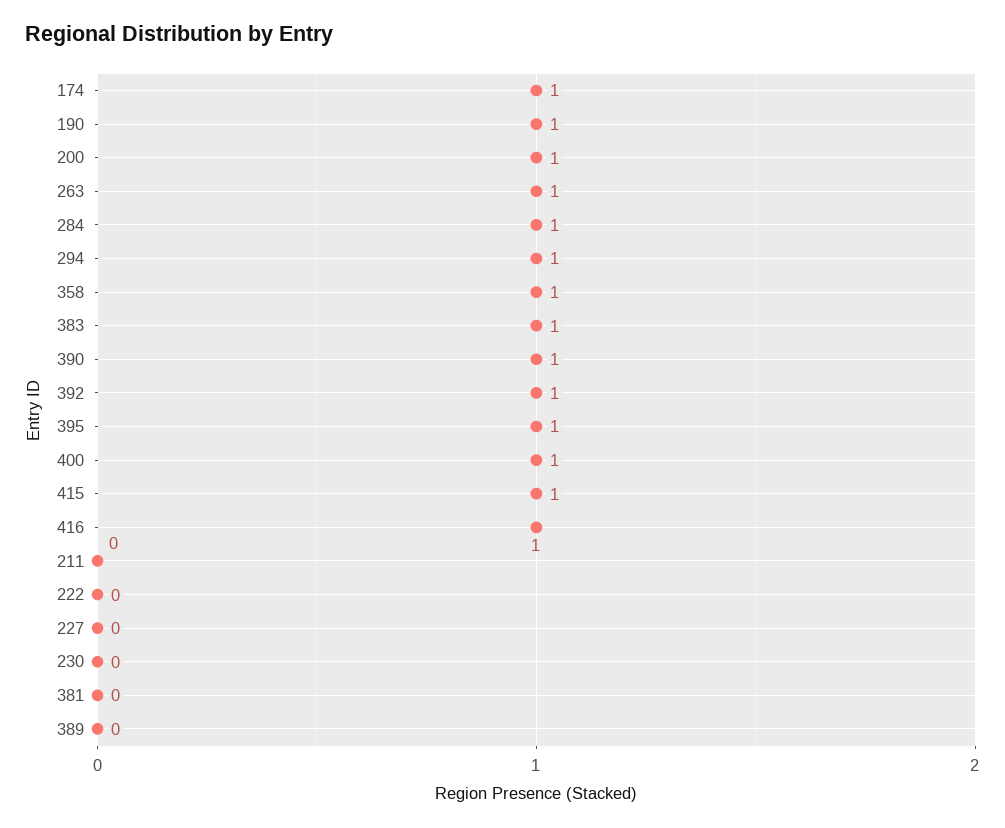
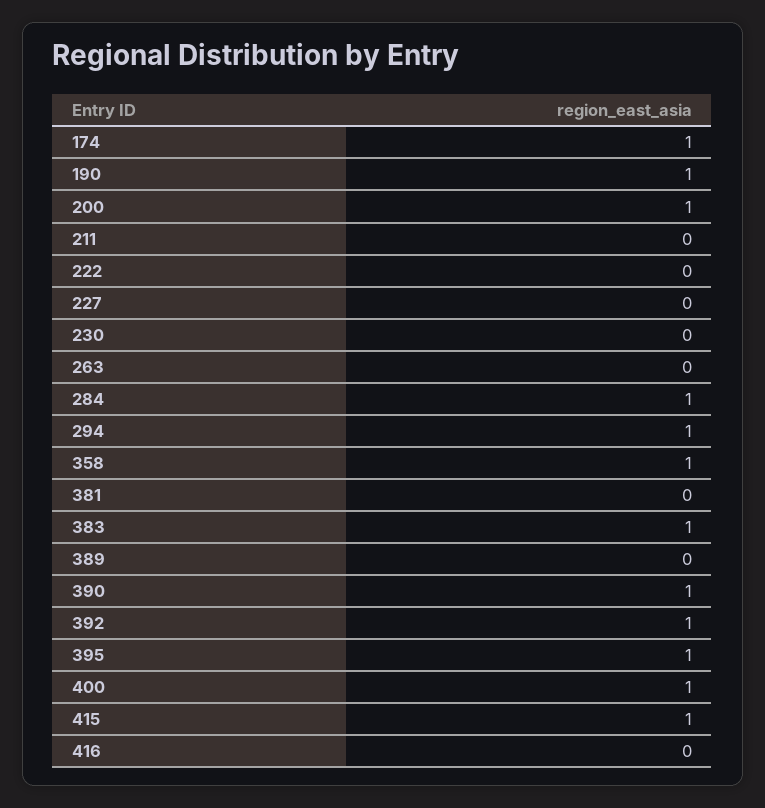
  {
    "174": 1,
    "190": 1,
    "200": 1,
-   "263": 1,
+   "263": 0,
    "284": 1,
    "294": 1,
    "358": 1,
    "383": 1,
    "390": 1,
    "392": 1,
    "395": 1,
    "400": 1,
    "415": 1,
-   "416": 1,
+   "416": 0,
    "211": 0,
    "222": 0,
    "227": 0,
    "230": 0,
    "381": 0,
    "389": 0
  }

